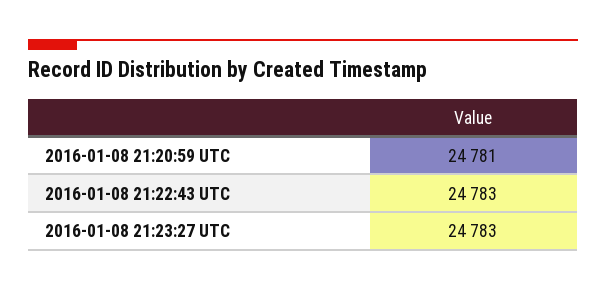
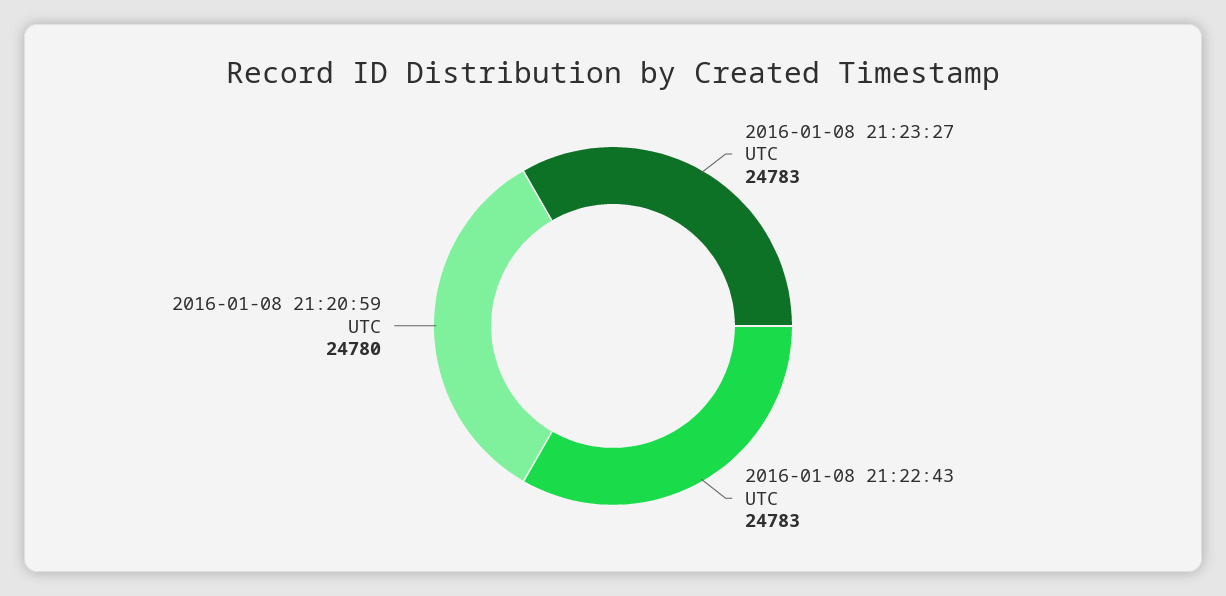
  {
-   "2016-01-08 21:20:59 UTC": 24781,
+   "2016-01-08 21:20:59 UTC": 24780,
    "2016-01-08 21:22:43 UTC": 24783,
    "2016-01-08 21:23:27 UTC": 24783
  }

